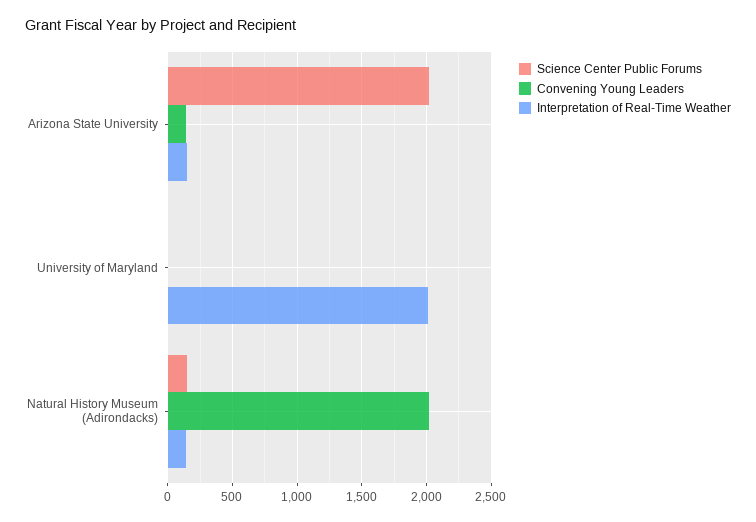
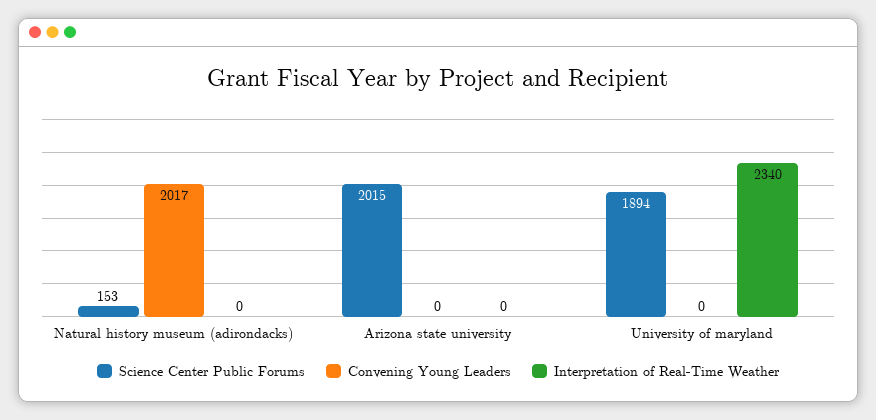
  {
    "Science Center Public Forums": {
      "Arizona State University": 2015,
-     "University of Maryland": 0,
+     "University of Maryland": 1894,
      "Natural History Museum (Adirondacks)": 153
    },
    "Convening Young Leaders": {
-     "Arizona State University": 150,
+     "Arizona State University": 0,
      "University of Maryland": 0,
      "Natural History Museum (Adirondacks)": 2017
    },
    "Interpretation of Real-Time Weather": {
-     "Arizona State University": 150,
+     "Arizona State University": 0,
-     "University of Maryland": 2000,
+     "University of Maryland": 2340,
-     "Natural History Museum (Adirondacks)": 150
+     "Natural History Museum (Adirondacks)": 0
    }
  }

